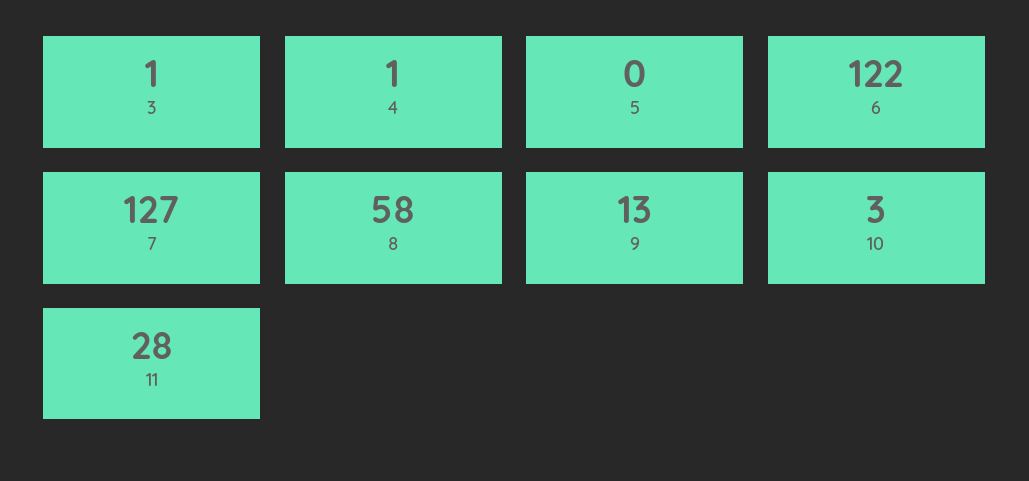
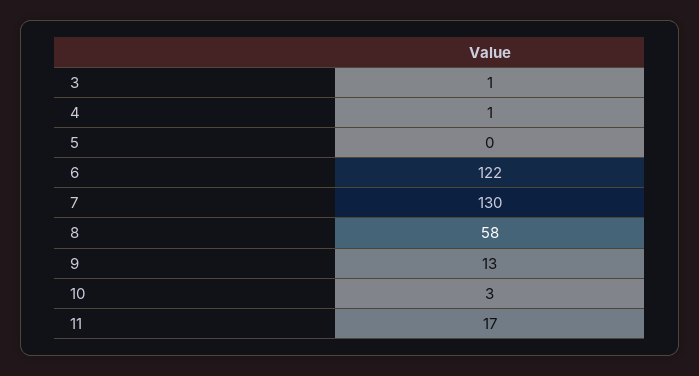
  {
    "3": 1,
    "4": 1,
    "5": 0,
    "6": 122,
-   "7": 127,
+   "7": 130,
    "8": 58,
    "9": 13,
    "10": 3,
-   "11": 28
+   "11": 17
  }

